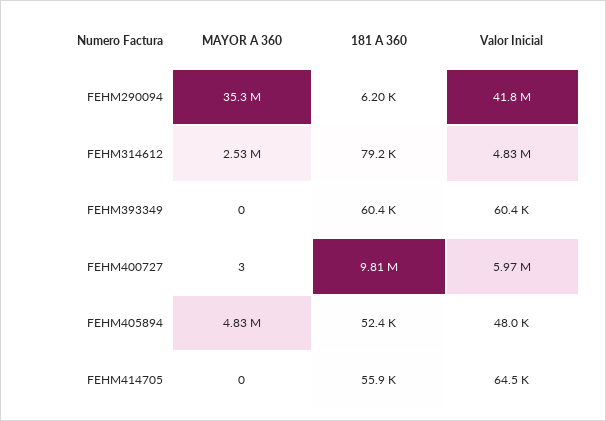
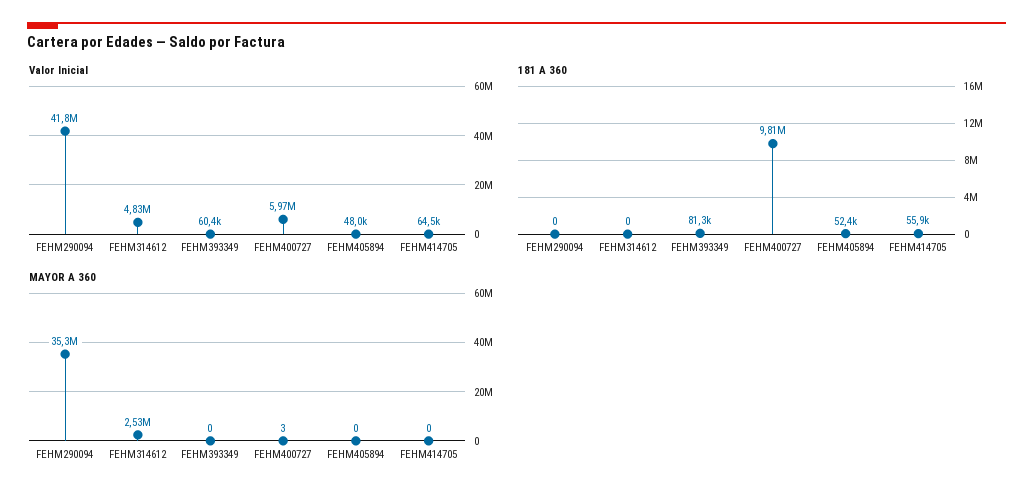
  {
    "MAYOR A 360": {
      "FEHM290094": 35300000,
      "FEHM314612": 2530000,
      "FEHM393349": 0,
      "FEHM400727": 3,
-     "FEHM405894": 4830000,
+     "FEHM405894": 0,
      "FEHM414705": 0
    },
    "181 A 360": {
-     "FEHM290094": 6200,
+     "FEHM290094": 0,
-     "FEHM314612": 79200,
+     "FEHM314612": 0,
-     "FEHM393349": 60400,
+     "FEHM393349": 81300,
      "FEHM400727": 9810000,
      "FEHM405894": 52400,
      "FEHM414705": 55900
    },
    "Valor Inicial": {
      "FEHM290094": 41800000,
      "FEHM314612": 4830000,
      "FEHM393349": 60400,
      "FEHM400727": 5970000,
      "FEHM405894": 48000,
      "FEHM414705": 64500
    }
  }

